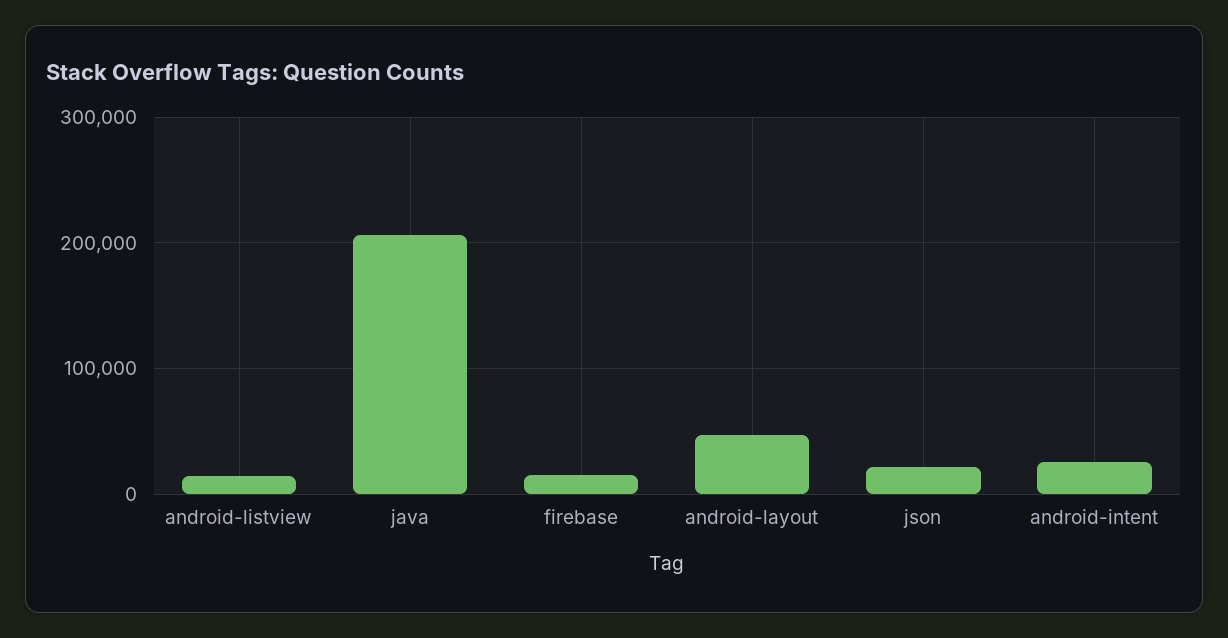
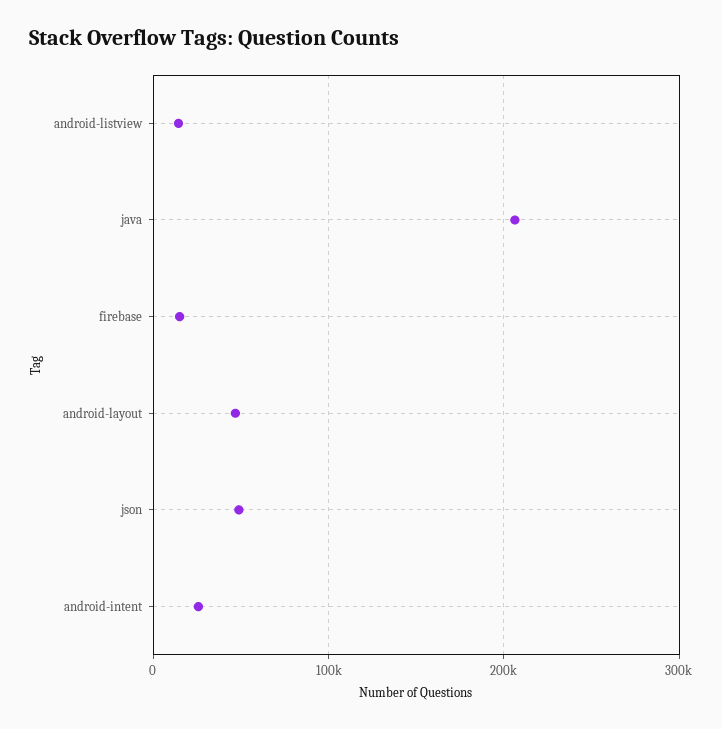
  {
    "android-listview": 10000,
    "java": 210000,
    "firebase": 20000,
    "android-layout": 50000,
-   "json": 20000,
+   "json": 50000,
    "android-intent": 30000
  }

